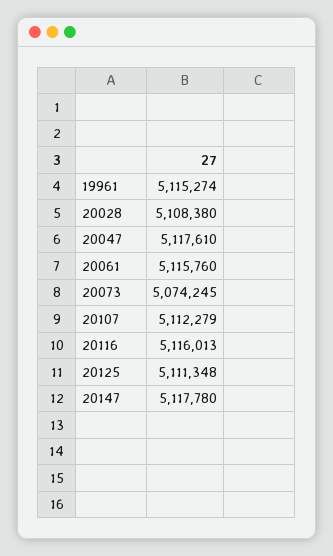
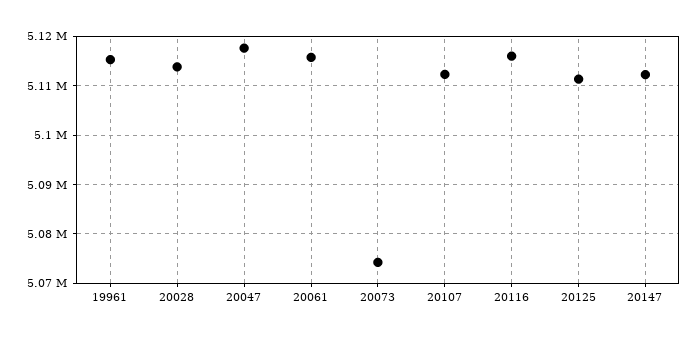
  {
    "19961": 5115274,
-   "20028": 5108380,
+   "20028": 5114000,
    "20047": 5117610,
    "20061": 5115760,
    "20073": 5074245,
    "20107": 5112279,
    "20116": 5116013,
    "20125": 5111348,
-   "20147": 5117780
+   "20147": 5112000
  }

